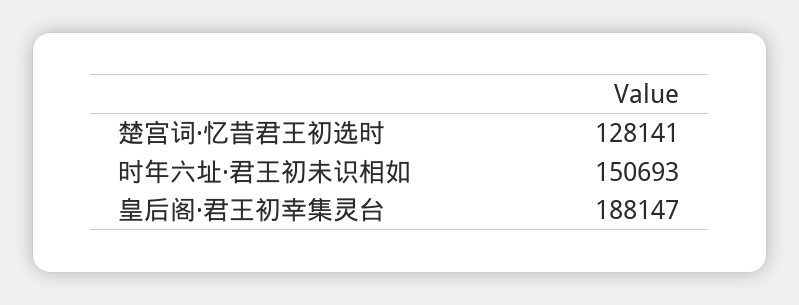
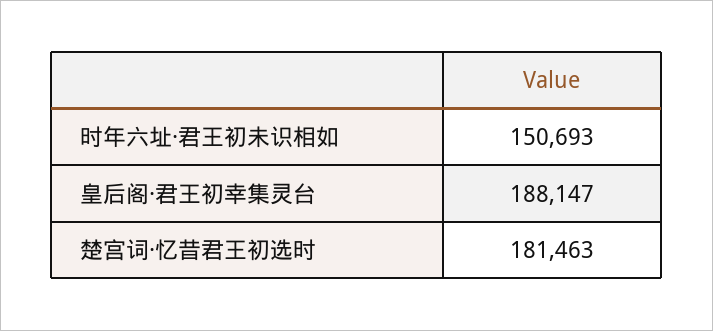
  {
-   "楚宫词·忆昔君王初选时": 128141,
+   "楚宫词·忆昔君王初选时": 181463,
    "时年六址·君王初未识相如": 150693,
    "皇后阁·君王初幸集灵台": 188147
  }

